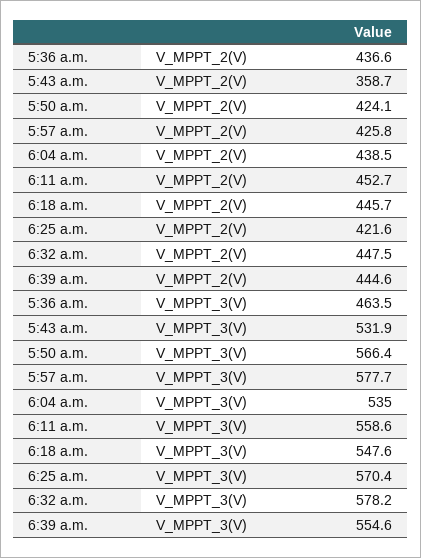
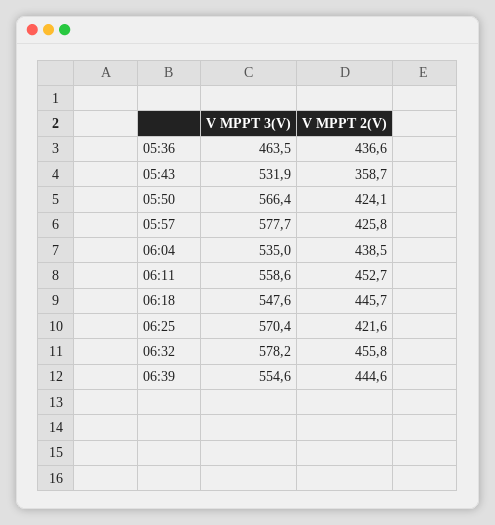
  {
    "5:36 a.m.": {
      "V_MPPT_2(V)": 436.6,
      "V_MPPT_3(V)": 463.5
    },
    "5:43 a.m.": {
      "V_MPPT_2(V)": 358.7,
      "V_MPPT_3(V)": 531.9
    },
    "5:50 a.m.": {
      "V_MPPT_2(V)": 424.1,
      "V_MPPT_3(V)": 566.4
    },
    "5:57 a.m.": {
      "V_MPPT_2(V)": 425.8,
      "V_MPPT_3(V)": 577.7
    },
    "6:04 a.m.": {
      "V_MPPT_2(V)": 438.5,
      "V_MPPT_3(V)": 535
    },
    "6:11 a.m.": {
      "V_MPPT_2(V)": 452.7,
      "V_MPPT_3(V)": 558.6
    },
    "6:18 a.m.": {
      "V_MPPT_2(V)": 445.7,
      "V_MPPT_3(V)": 547.6
    },
    "6:25 a.m.": {
      "V_MPPT_2(V)": 421.6,
      "V_MPPT_3(V)": 570.4
    },
    "6:32 a.m.": {
-     "V_MPPT_2(V)": 447.5,
+     "V_MPPT_2(V)": 455.8,
      "V_MPPT_3(V)": 578.2
    },
    "6:39 a.m.": {
      "V_MPPT_2(V)": 444.6,
      "V_MPPT_3(V)": 554.6
    }
  }

